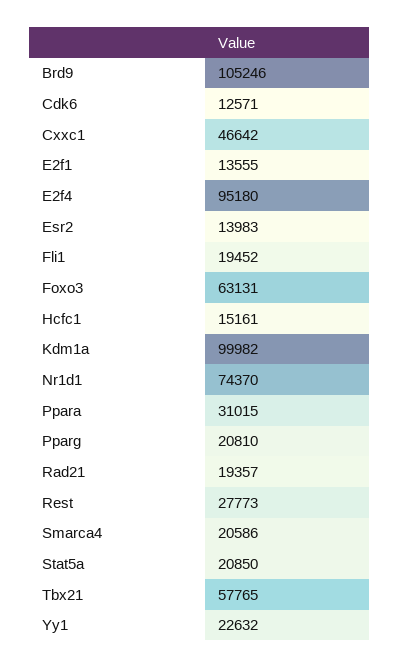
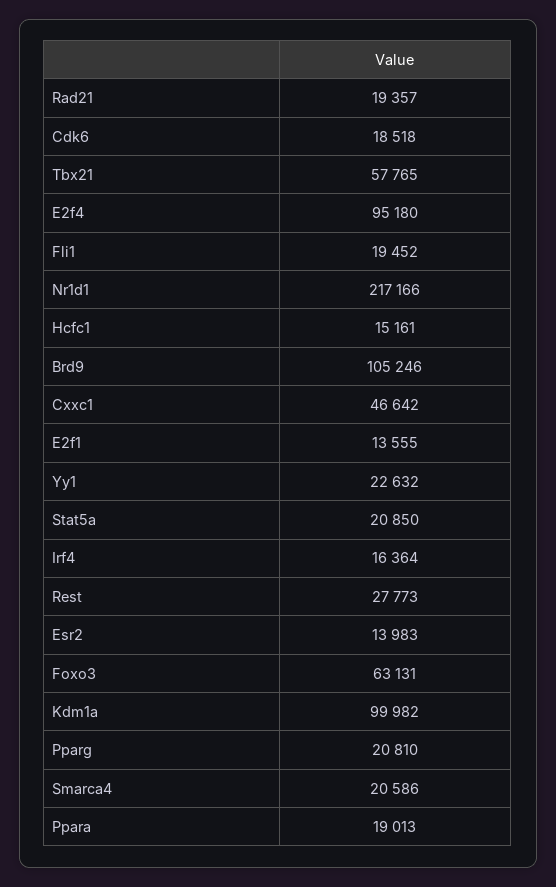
  {
    "Brd9": 105246,
-   "Cdk6": 12571,
+   "Cdk6": 18518,
    "Cxxc1": 46642,
    "E2f1": 13555,
    "E2f4": 95180,
    "Esr2": 13983,
    "Fli1": 19452,
    "Foxo3": 63131,
    "Hcfc1": 15161,
    "Kdm1a": 99982,
-   "Nr1d1": 74370,
+   "Nr1d1": 217166,
-   "Ppara": 31015,
+   "Ppara": 19013,
    "Pparg": 20810,
    "Rad21": 19357,
    "Rest": 27773,
    "Smarca4": 20586,
    "Stat5a": 20850,
    "Tbx21": 57765,
-   "Yy1": 22632
+   "Yy1": 22632,
+   "Irf4": 16364
  }

